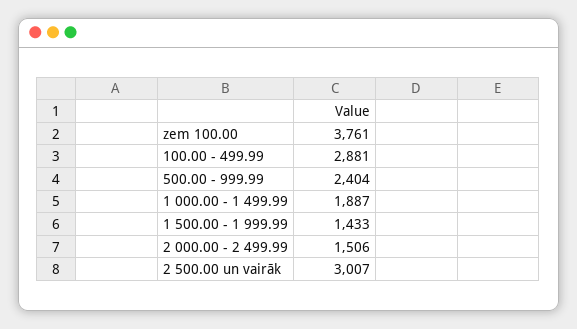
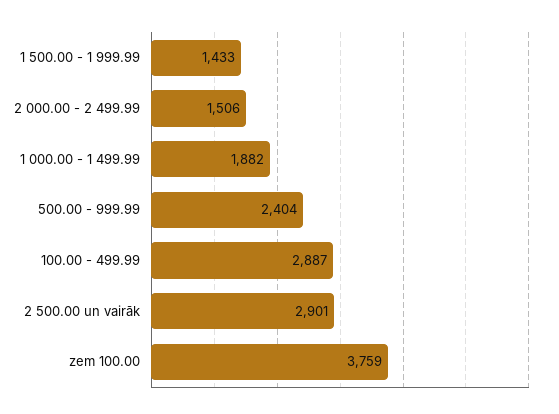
  {
-   "zem 100.00": 3761,
+   "zem 100.00": 3759,
-   "100.00 - 499.99": 2881,
+   "100.00 - 499.99": 2887,
    "500.00 - 999.99": 2404,
-   "1 000.00 - 1 499.99": 1887,
+   "1 000.00 - 1 499.99": 1882,
    "1 500.00 - 1 999.99": 1433,
    "2 000.00 - 2 499.99": 1506,
-   "2 500.00 un vairāk": 3007
+   "2 500.00 un vairāk": 2901
  }

